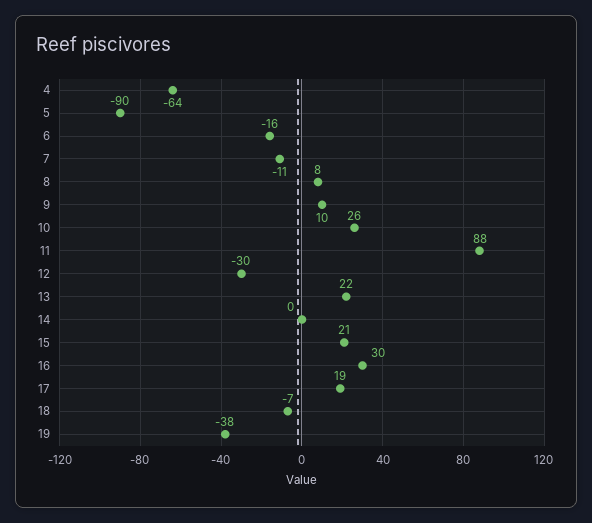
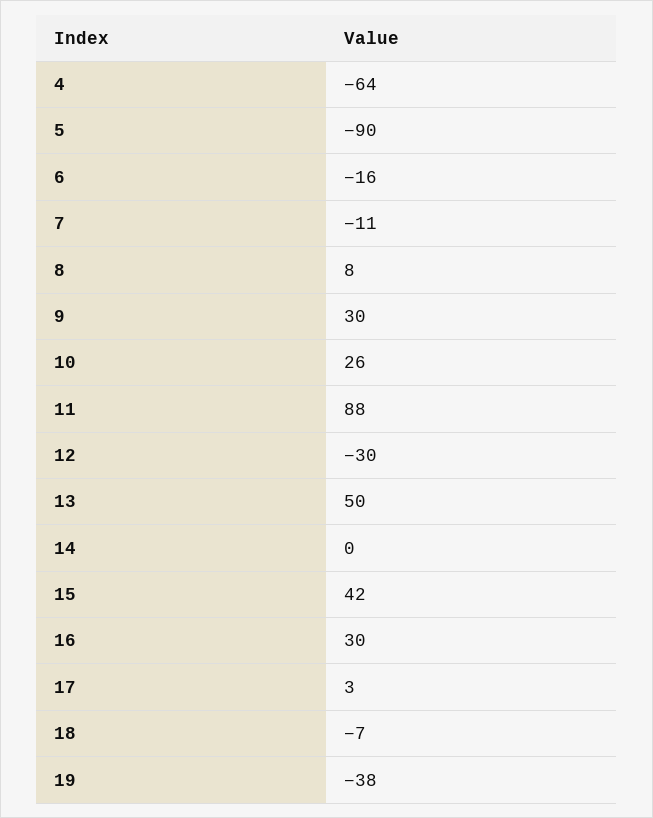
  {
    "4": -64,
    "5": -90,
    "6": -16,
    "7": -11,
    "8": 8,
-   "9": 10,
+   "9": 30,
    "10": 26,
    "11": 88,
    "12": -30,
-   "13": 22,
+   "13": 50,
    "14": 0,
-   "15": 21,
+   "15": 42,
    "16": 30,
-   "17": 19,
+   "17": 3,
    "18": -7,
    "19": -38
  }

